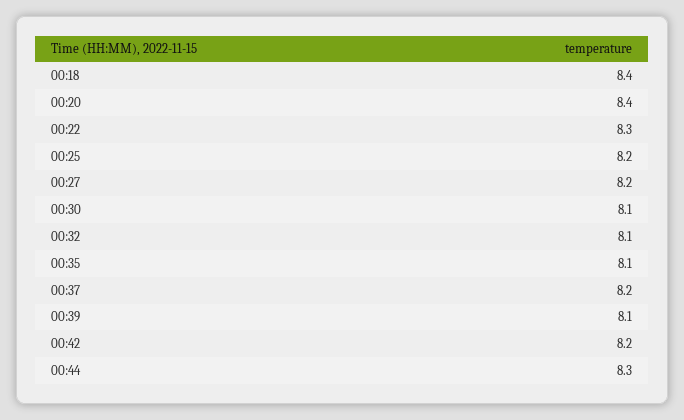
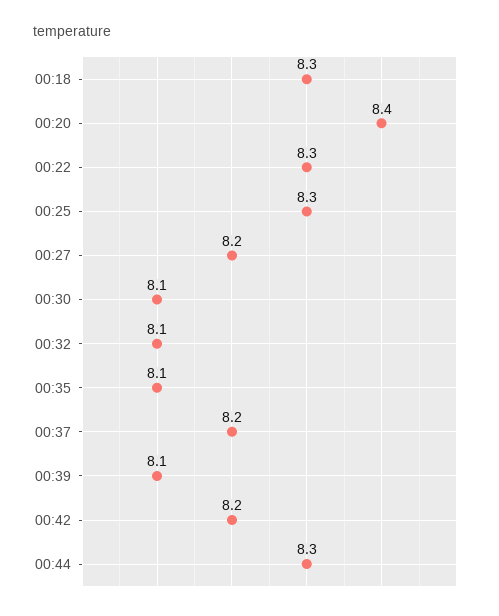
  {
-   "00:18": 8.4,
+   "00:18": 8.3,
    "00:20": 8.4,
    "00:22": 8.3,
-   "00:25": 8.2,
+   "00:25": 8.3,
    "00:27": 8.2,
    "00:30": 8.1,
    "00:32": 8.1,
    "00:35": 8.1,
    "00:37": 8.2,
    "00:39": 8.1,
    "00:42": 8.2,
    "00:44": 8.3
  }

